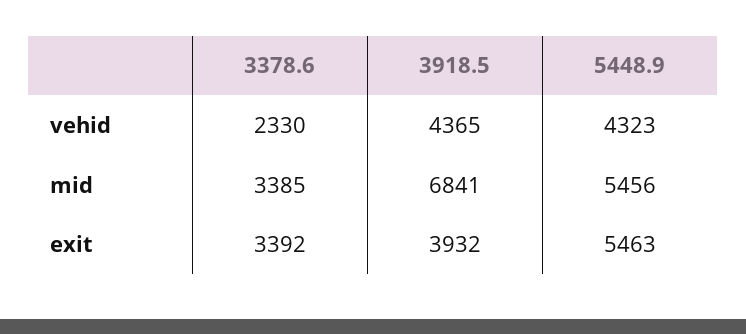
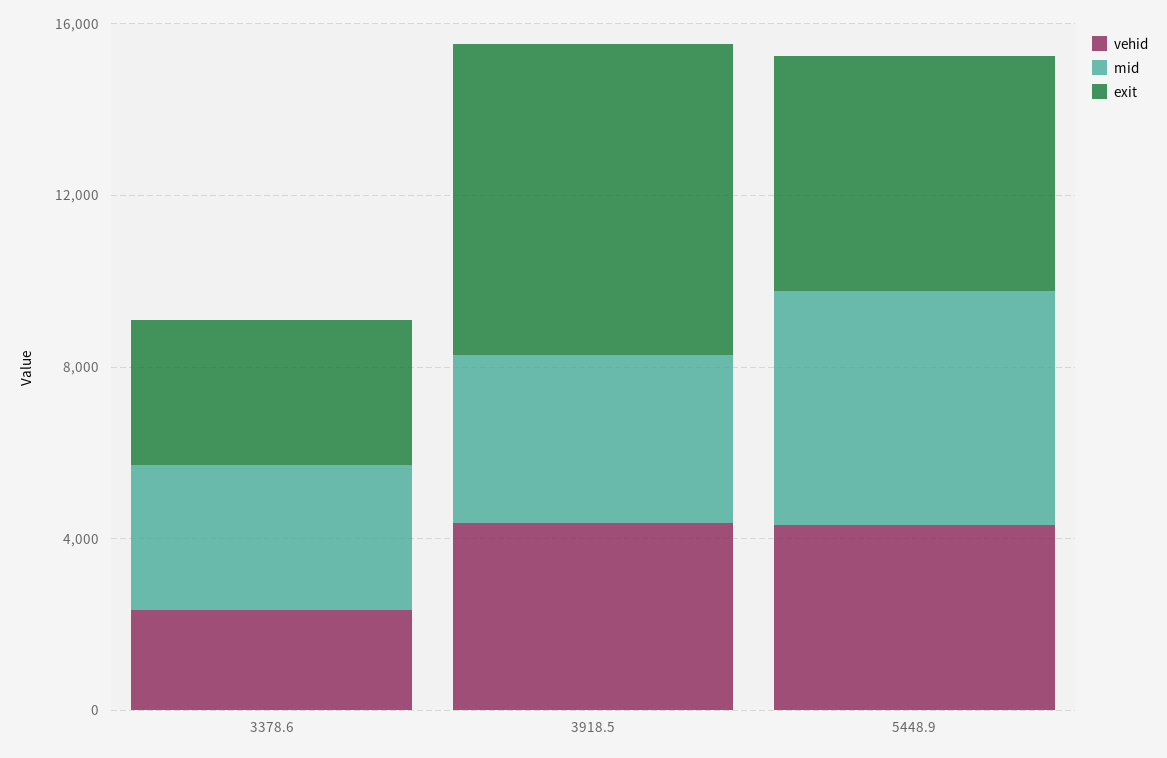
  {
    "vehid": {
      "3378.6": 2330,
      "3918.5": 4365,
      "5448.9": 4323
    },
    "mid": {
      "3378.6": 3385,
-     "3918.5": 6841,
+     "3918.5": 4000,
      "5448.9": 5456
    },
    "exit": {
      "3378.6": 3392,
-     "3918.5": 3932,
+     "3918.5": 7000,
      "5448.9": 5463
    }
  }

